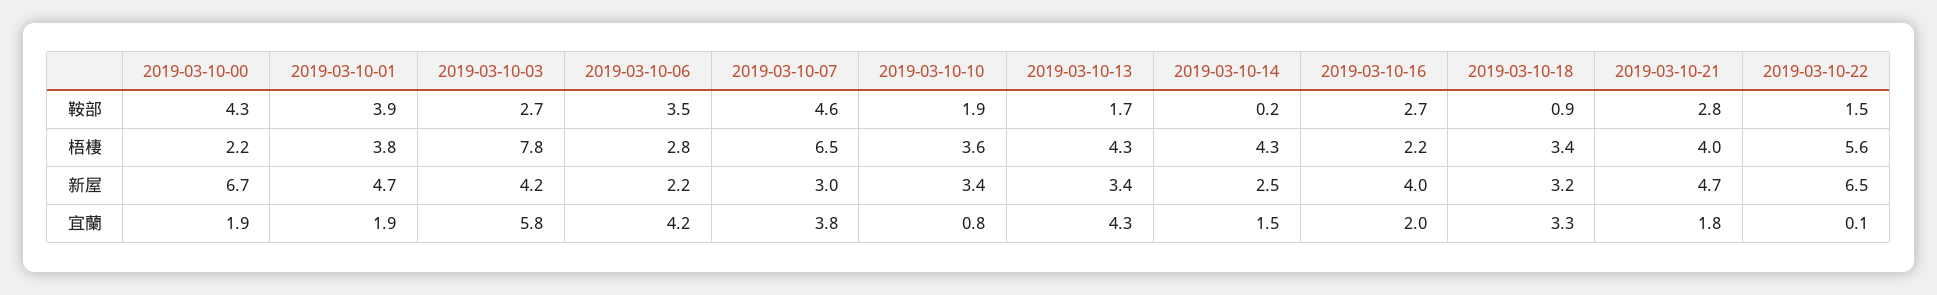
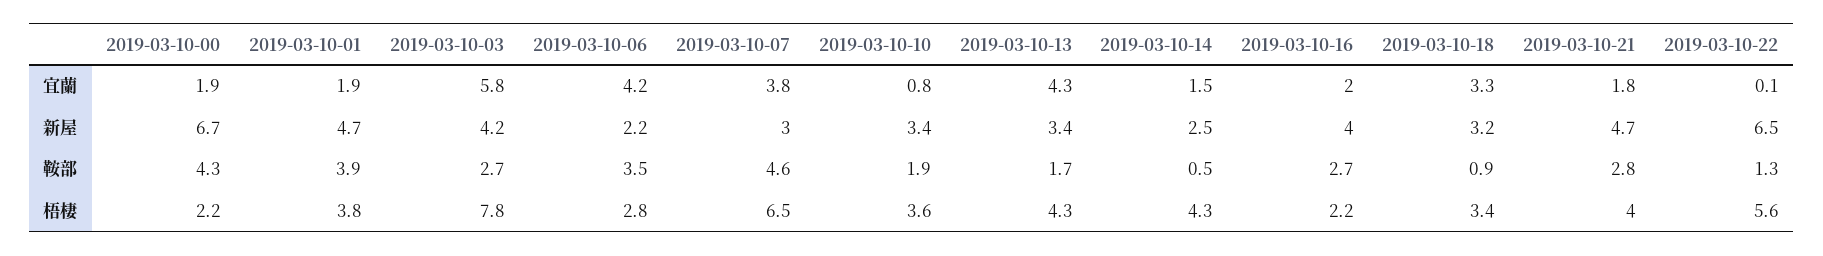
  {
    "2019-03-10-00": {
      "鞍部": 4.3,
      "梧棲": 2.2,
      "新屋": 6.7,
      "宜蘭": 1.9
    },
    "2019-03-10-01": {
      "鞍部": 3.9,
      "梧棲": 3.8,
      "新屋": 4.7,
      "宜蘭": 1.9
    },
    "2019-03-10-03": {
      "鞍部": 2.7,
      "梧棲": 7.8,
      "新屋": 4.2,
      "宜蘭": 5.8
    },
    "2019-03-10-06": {
      "鞍部": 3.5,
      "梧棲": 2.8,
      "新屋": 2.2,
      "宜蘭": 4.2
    },
    "2019-03-10-07": {
      "鞍部": 4.6,
      "梧棲": 6.5,
      "新屋": 3,
      "宜蘭": 3.8
    },
    "2019-03-10-10": {
      "鞍部": 1.9,
      "梧棲": 3.6,
      "新屋": 3.4,
      "宜蘭": 0.8
    },
    "2019-03-10-13": {
      "鞍部": 1.7,
      "梧棲": 4.3,
      "新屋": 3.4,
      "宜蘭": 4.3
    },
    "2019-03-10-14": {
-     "鞍部": 0.2,
+     "鞍部": 0.5,
      "梧棲": 4.3,
      "新屋": 2.5,
      "宜蘭": 1.5
    },
    "2019-03-10-16": {
      "鞍部": 2.7,
      "梧棲": 2.2,
      "新屋": 4,
      "宜蘭": 2
    },
    "2019-03-10-18": {
      "鞍部": 0.9,
      "梧棲": 3.4,
      "新屋": 3.2,
      "宜蘭": 3.3
    },
    "2019-03-10-21": {
      "鞍部": 2.8,
      "梧棲": 4,
      "新屋": 4.7,
      "宜蘭": 1.8
    },
    "2019-03-10-22": {
-     "鞍部": 1.5,
+     "鞍部": 1.3,
      "梧棲": 5.6,
      "新屋": 6.5,
      "宜蘭": 0.1
    }
  }

